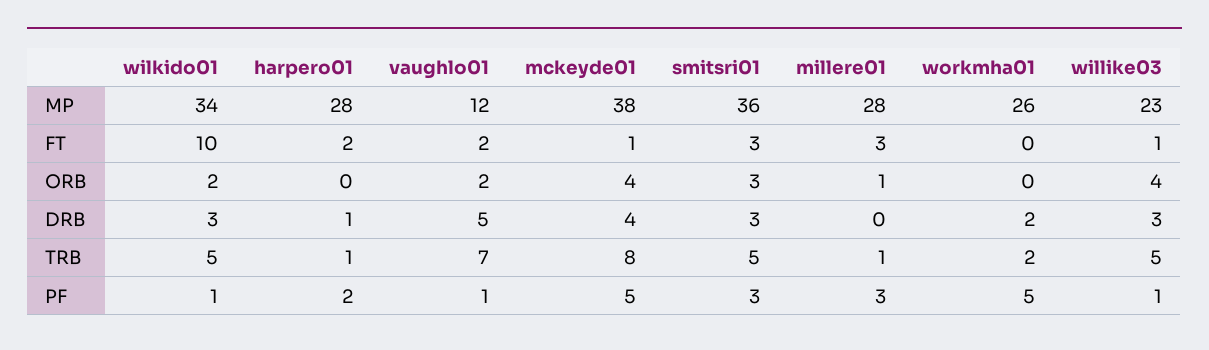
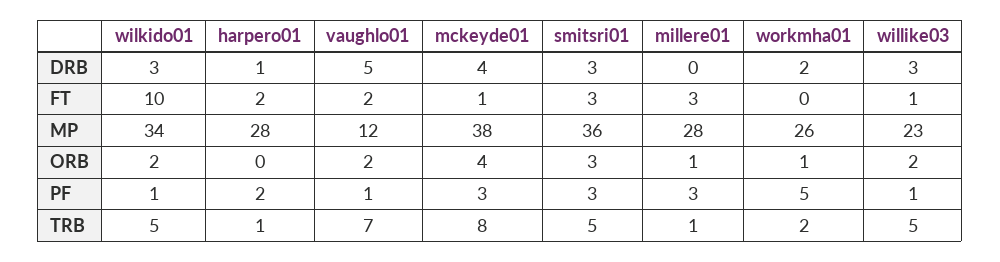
  {
    "wilkido01": {
      "MP": 34,
      "FT": 10,
      "ORB": 2,
      "DRB": 3,
      "TRB": 5,
      "PF": 1
    },
    "harpero01": {
      "MP": 28,
      "FT": 2,
      "ORB": 0,
      "DRB": 1,
      "TRB": 1,
      "PF": 2
    },
    "vaughlo01": {
      "MP": 12,
      "FT": 2,
      "ORB": 2,
      "DRB": 5,
      "TRB": 7,
      "PF": 1
    },
    "mckeyde01": {
      "MP": 38,
      "FT": 1,
      "ORB": 4,
      "DRB": 4,
      "TRB": 8,
-     "PF": 5
+     "PF": 3
    },
    "smitsri01": {
      "MP": 36,
      "FT": 3,
      "ORB": 3,
      "DRB": 3,
      "TRB": 5,
      "PF": 3
    },
    "millere01": {
      "MP": 28,
      "FT": 3,
      "ORB": 1,
      "DRB": 0,
      "TRB": 1,
      "PF": 3
    },
    "workmha01": {
      "MP": 26,
      "FT": 0,
-     "ORB": 0,
+     "ORB": 1,
      "DRB": 2,
      "TRB": 2,
      "PF": 5
    },
    "willike03": {
      "MP": 23,
      "FT": 1,
-     "ORB": 4,
+     "ORB": 2,
      "DRB": 3,
      "TRB": 5,
      "PF": 1
    }
  }

